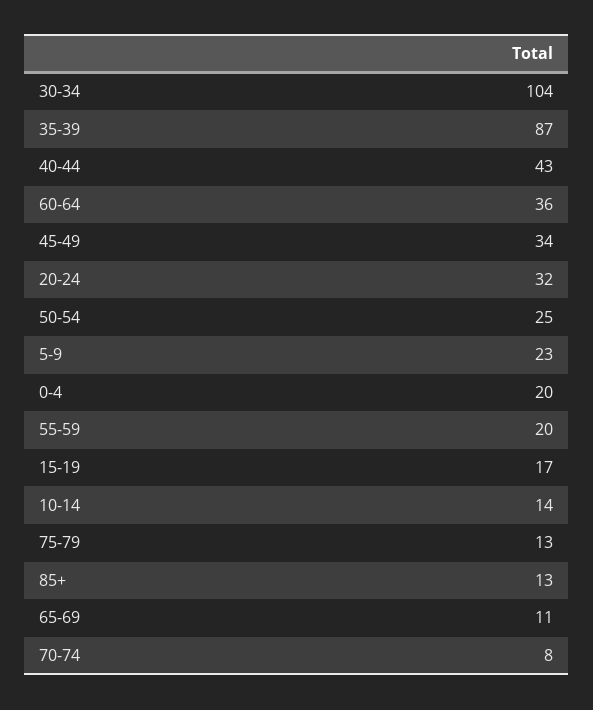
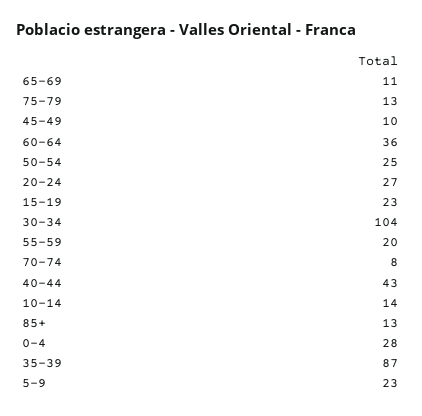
  {
    "30-34": 104,
    "35-39": 87,
    "40-44": 43,
    "60-64": 36,
-   "45-49": 34,
+   "45-49": 10,
-   "20-24": 32,
+   "20-24": 27,
    "50-54": 25,
    "5-9": 23,
-   "0-4": 20,
+   "0-4": 28,
    "55-59": 20,
-   "15-19": 17,
+   "15-19": 23,
    "10-14": 14,
    "75-79": 13,
    "85+": 13,
    "65-69": 11,
    "70-74": 8
  }

